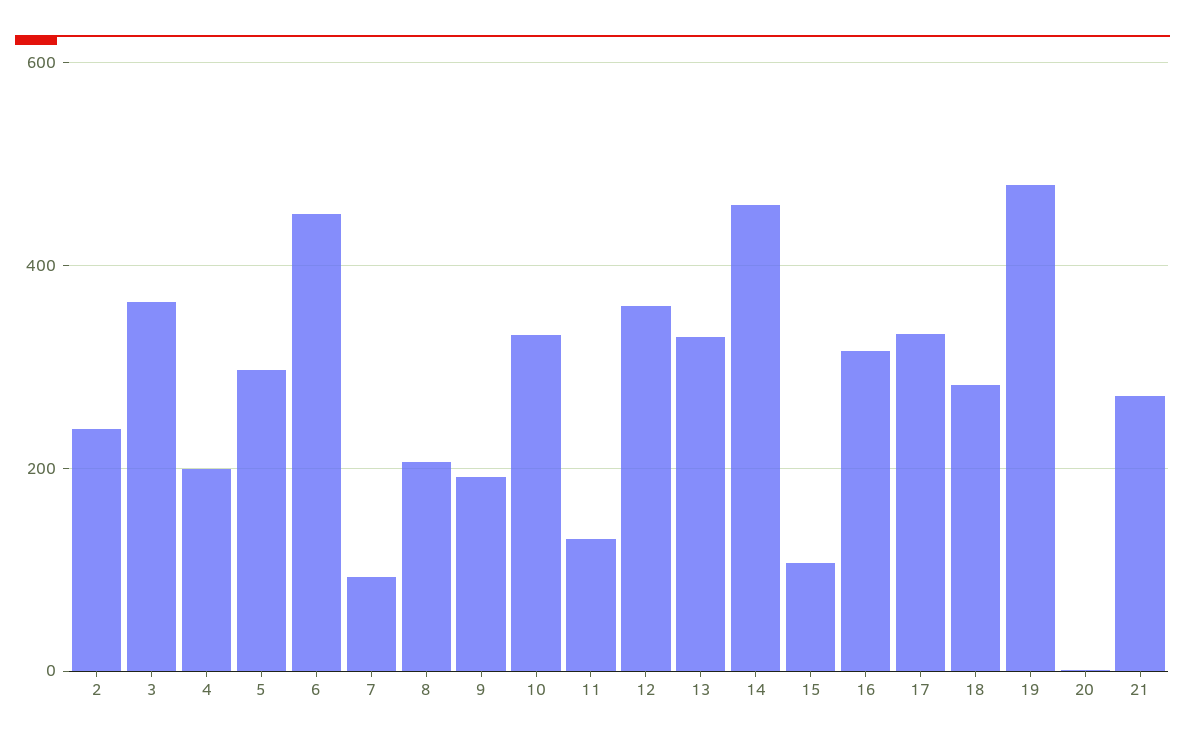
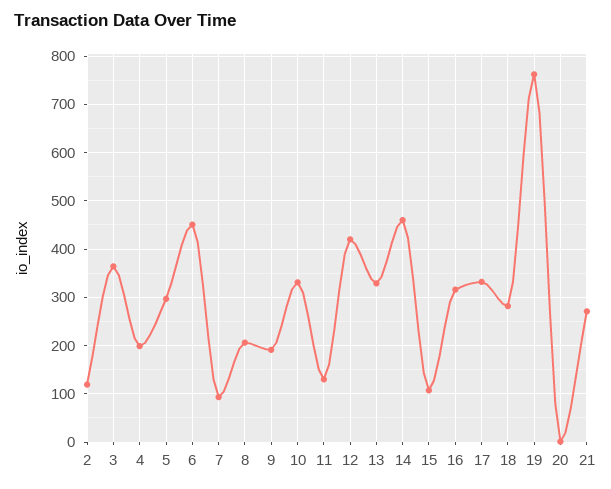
  {
-   "2": 240,
+   "2": 120,
    "3": 360,
    "4": 200,
    "5": 300,
    "6": 460,
    "7": 100,
    "8": 200,
    "9": 200,
    "10": 340,
    "11": 140,
-   "12": 360,
+   "12": 420,
    "13": 320,
    "14": 460,
    "15": 100,
    "16": 320,
    "17": 340,
    "18": 280,
-   "19": 480,
+   "19": 760,
    "20": 0,
    "21": 280
  }

